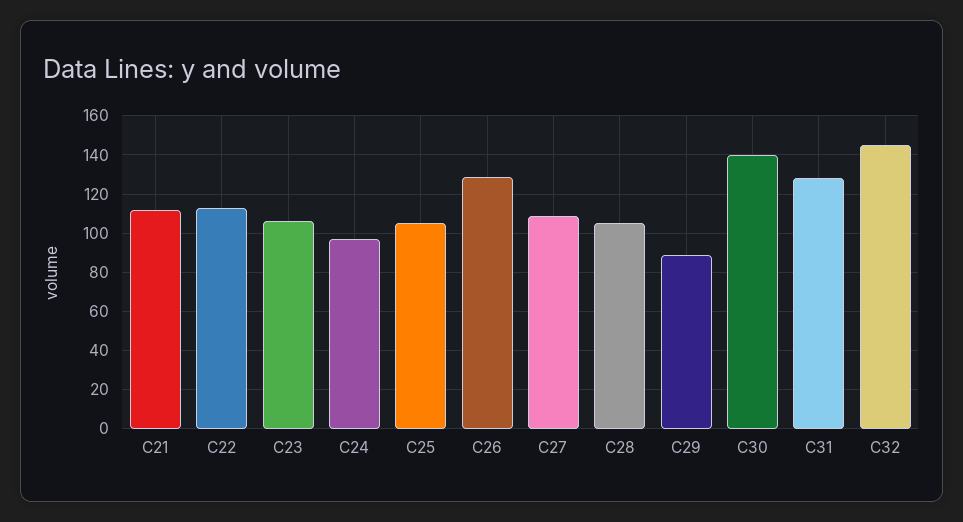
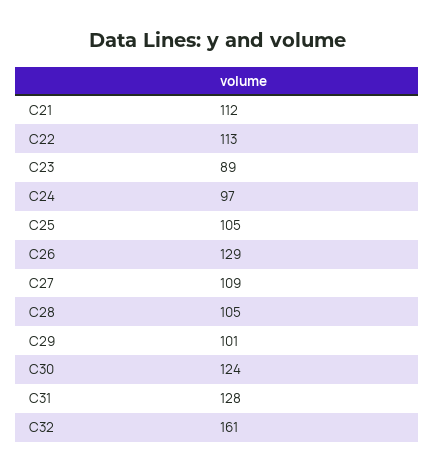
  {
    "C21": 112,
    "C22": 113,
-   "C23": 105,
+   "C23": 89,
    "C24": 97,
    "C25": 105,
    "C26": 129,
    "C27": 109,
    "C28": 105,
-   "C29": 90,
+   "C29": 101,
-   "C30": 140,
+   "C30": 124,
    "C31": 128,
-   "C32": 145
+   "C32": 161
  }

